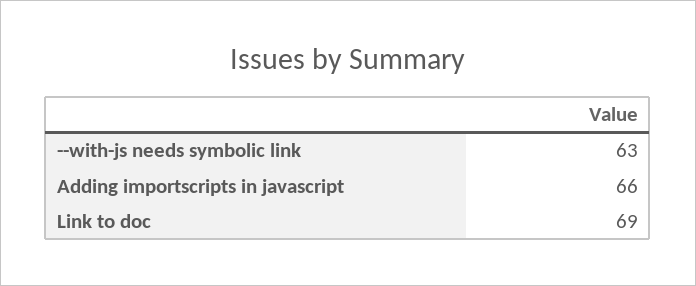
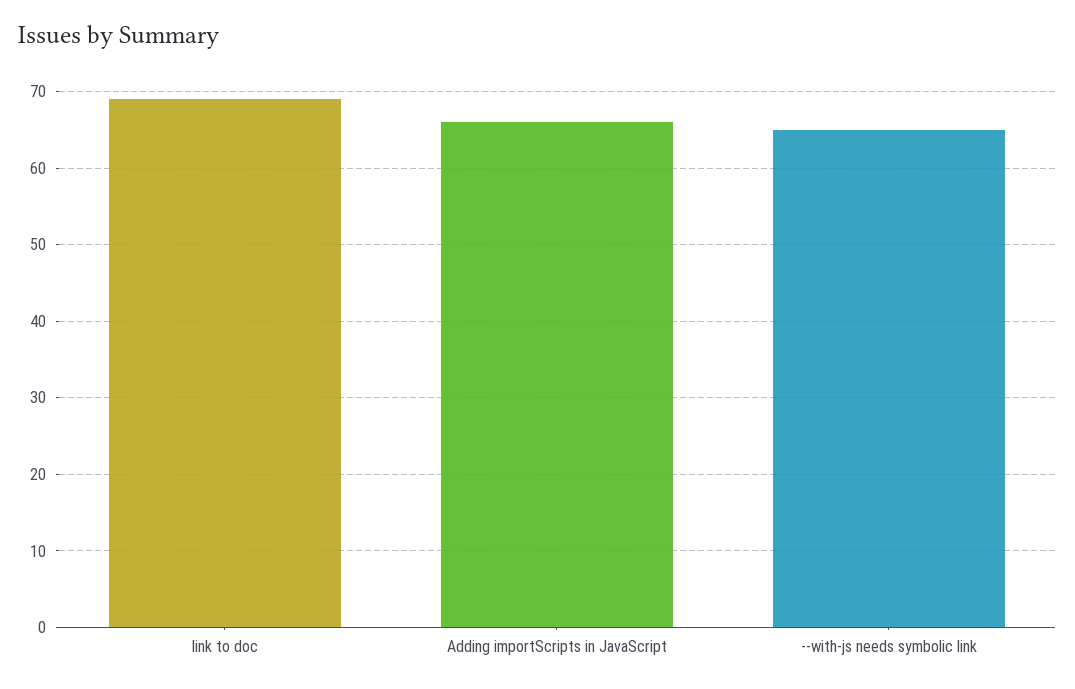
  {
-   "--with-js needs symbolic link": 63,
+   "--with-js needs symbolic link": 65,
    "Adding importscripts in javascript": 66,
    "Link to doc": 69
  }

